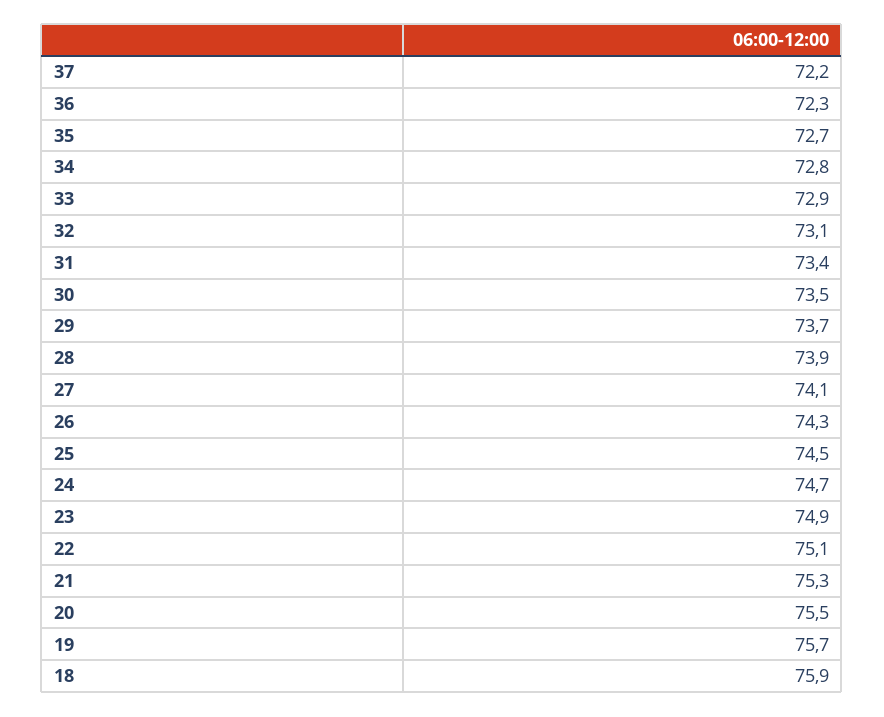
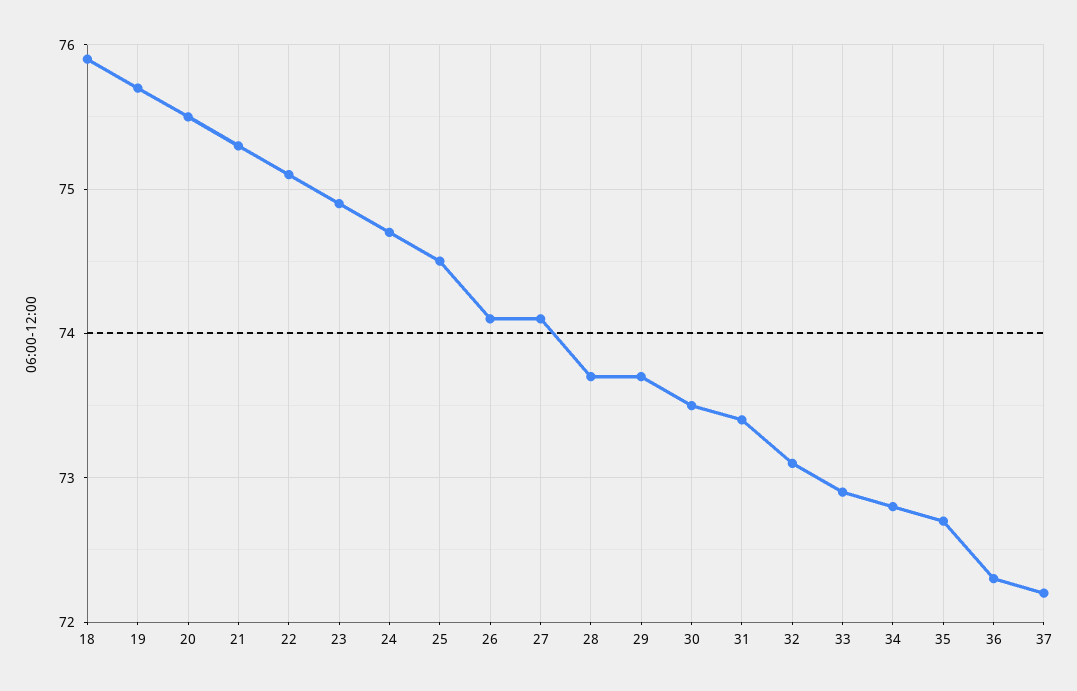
  {
    "37": 72.2,
    "36": 72.3,
    "35": 72.7,
    "34": 72.8,
    "33": 72.9,
    "32": 73.1,
    "31": 73.4,
    "30": 73.5,
    "29": 73.7,
-   "28": 73.9,
+   "28": 73.7,
    "27": 74.1,
-   "26": 74.3,
+   "26": 74.1,
    "25": 74.5,
    "24": 74.7,
    "23": 74.9,
    "22": 75.1,
    "21": 75.3,
    "20": 75.5,
    "19": 75.7,
    "18": 75.9
  }

